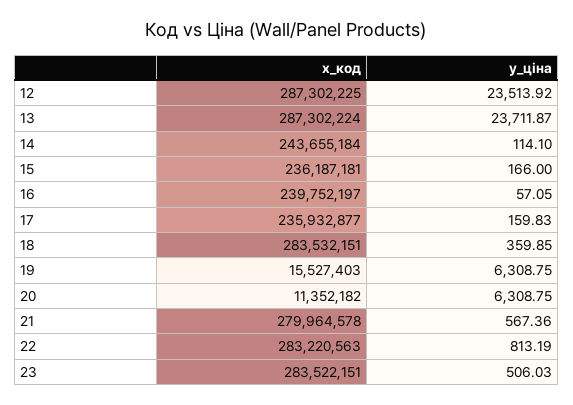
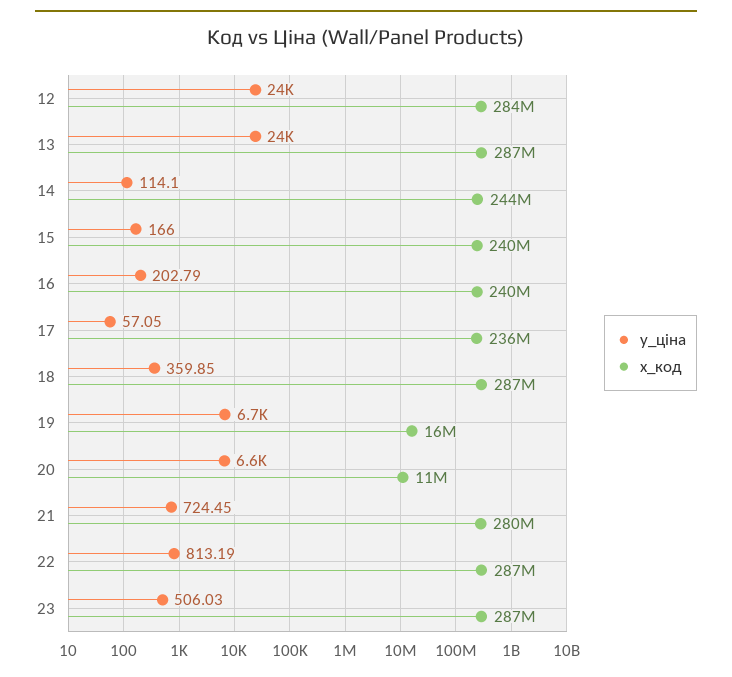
  {
    "x_код": {
-     "12": 287302225,
+     "12": 284000000,
      "13": 287302224,
      "14": 243655184,
-     "15": 236187181,
+     "15": 240000000,
      "16": 239752197,
      "17": 235932877,
-     "18": 283532151,
+     "18": 287000000,
      "19": 15527403,
      "20": 11352182,
      "21": 279964578,
-     "22": 283220563,
+     "22": 287000000,
-     "23": 283522151
+     "23": 287000000
    },
    "y_ціна": {
      "12": 23513.92,
      "13": 23711.87,
      "14": 114.1,
      "15": 166,
-     "16": 57.05,
+     "16": 202.79,
-     "17": 159.83,
+     "17": 57.05,
      "18": 359.85,
-     "19": 6308.75,
+     "19": 6700,
-     "20": 6308.75,
+     "20": 6600,
-     "21": 567.36,
+     "21": 724.45,
      "22": 813.19,
      "23": 506.03
    }
  }

